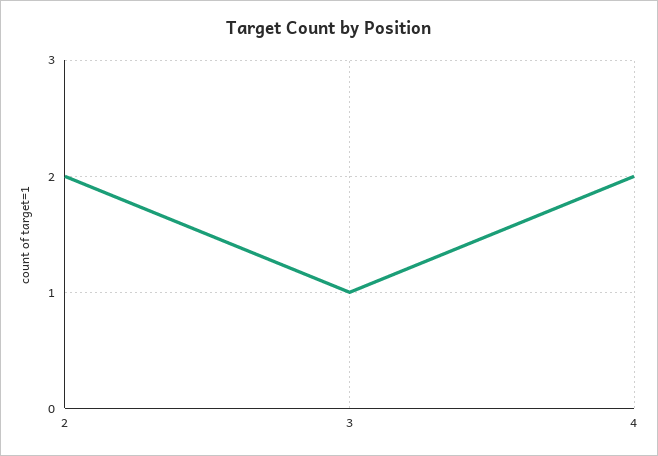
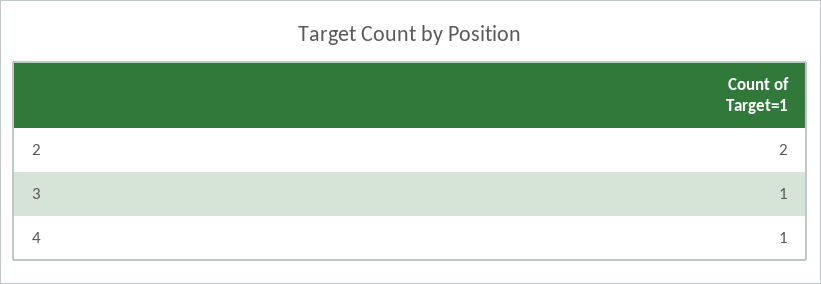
  {
    "2": 2,
    "3": 1,
-   "4": 2
+   "4": 1
  }

